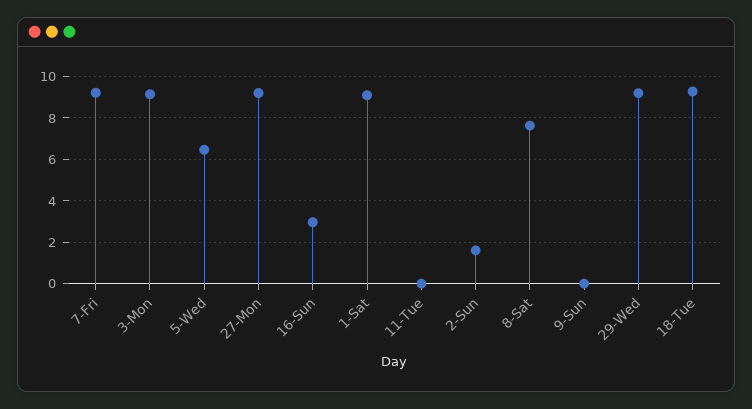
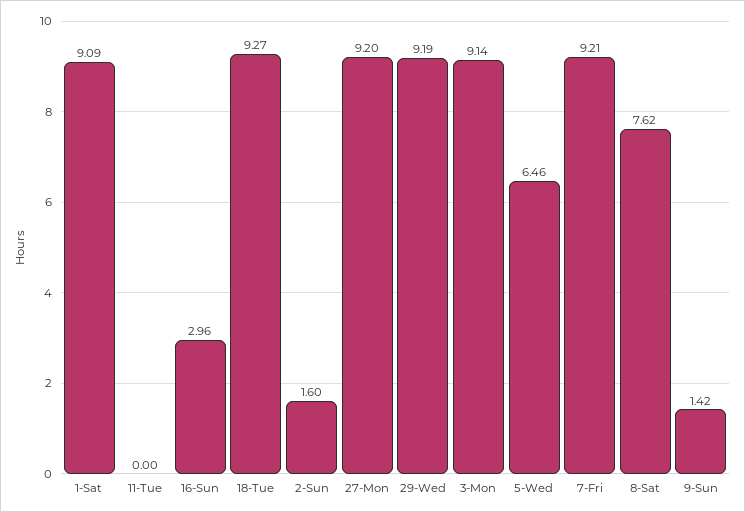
  {
    "7-Fri": 9.21,
    "3-Mon": 9.14,
    "5-Wed": 6.46,
    "27-Mon": 9.2,
    "16-Sun": 2.96,
    "1-Sat": 9.09,
    "11-Tue": 0,
    "2-Sun": 1.6,
    "8-Sat": 7.62,
-   "9-Sun": 0,
+   "9-Sun": 1.42,
    "29-Wed": 9.19,
    "18-Tue": 9.27
  }

